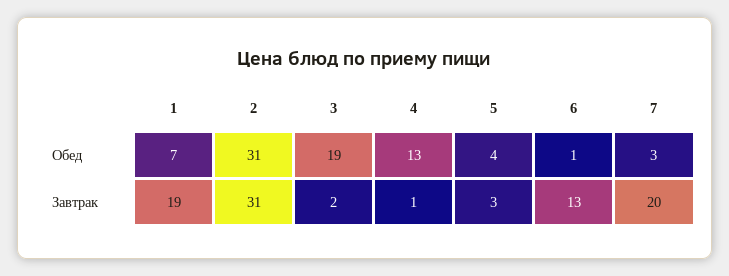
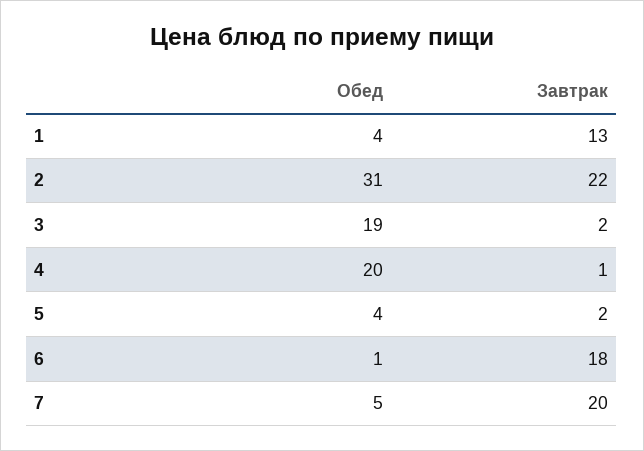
  {
    "1": {
-     "Обед": 7,
+     "Обед": 4,
-     "Завтрак": 19
+     "Завтрак": 13
    },
    "2": {
      "Обед": 31,
-     "Завтрак": 31
+     "Завтрак": 22
    },
    "3": {
      "Обед": 19,
      "Завтрак": 2
    },
    "4": {
-     "Обед": 13,
+     "Обед": 20,
      "Завтрак": 1
    },
    "5": {
      "Обед": 4,
-     "Завтрак": 3
+     "Завтрак": 2
    },
    "6": {
      "Обед": 1,
-     "Завтрак": 13
+     "Завтрак": 18
    },
    "7": {
-     "Обед": 3,
+     "Обед": 5,
      "Завтрак": 20
    }
  }

